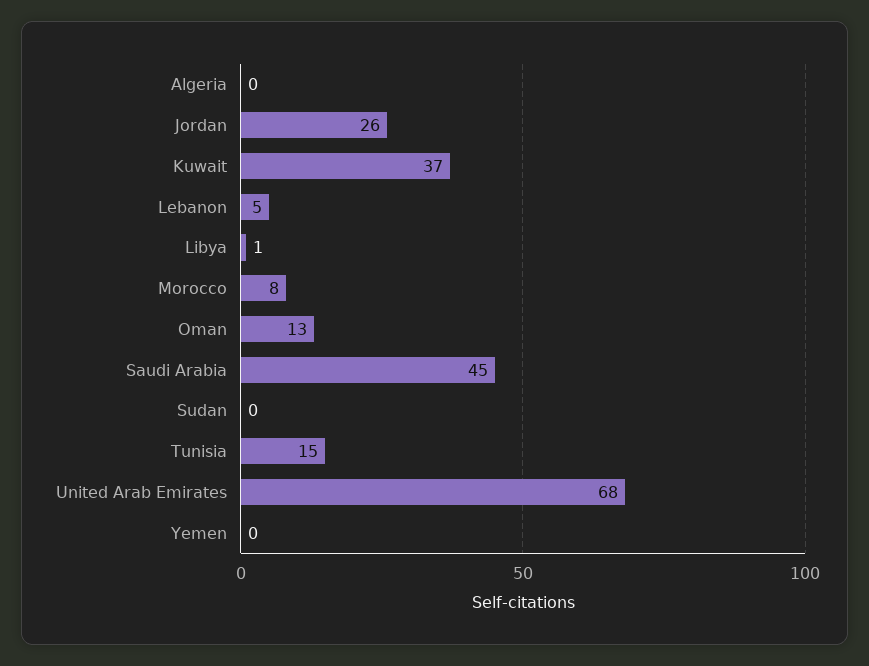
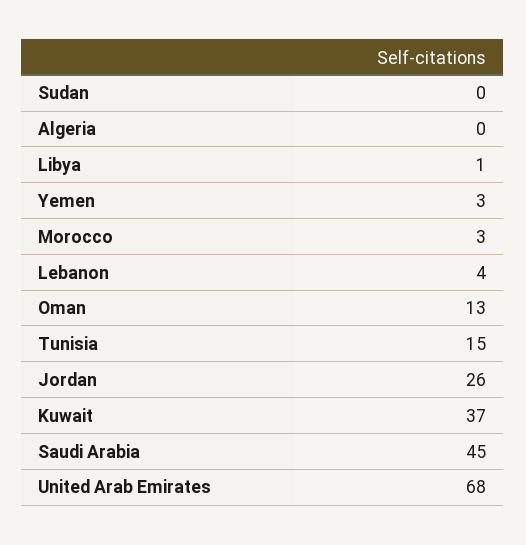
  {
    "Algeria": 0,
    "Jordan": 26,
    "Kuwait": 37,
-   "Lebanon": 5,
+   "Lebanon": 4,
    "Libya": 1,
-   "Morocco": 8,
+   "Morocco": 3,
    "Oman": 13,
    "Saudi Arabia": 45,
    "Sudan": 0,
    "Tunisia": 15,
    "United Arab Emirates": 68,
-   "Yemen": 0
+   "Yemen": 3
  }

